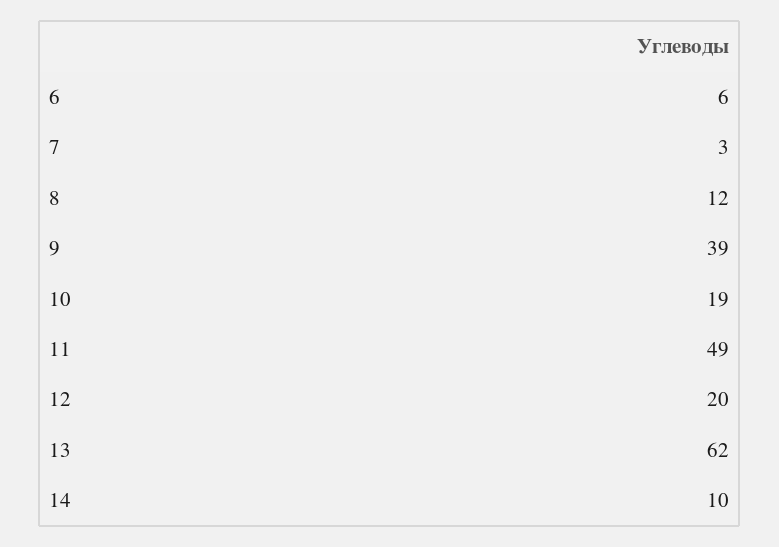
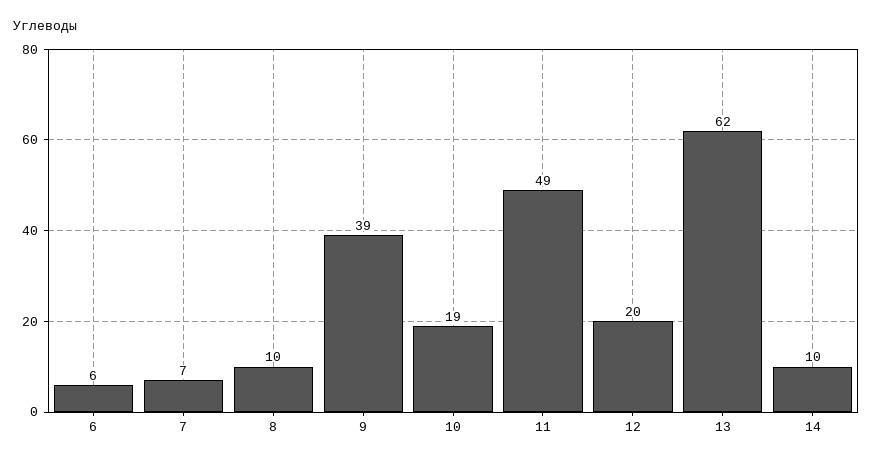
  {
    "6": 6,
-   "7": 3,
+   "7": 7,
-   "8": 12,
+   "8": 10,
    "9": 39,
    "10": 19,
    "11": 49,
    "12": 20,
    "13": 62,
    "14": 10
  }

